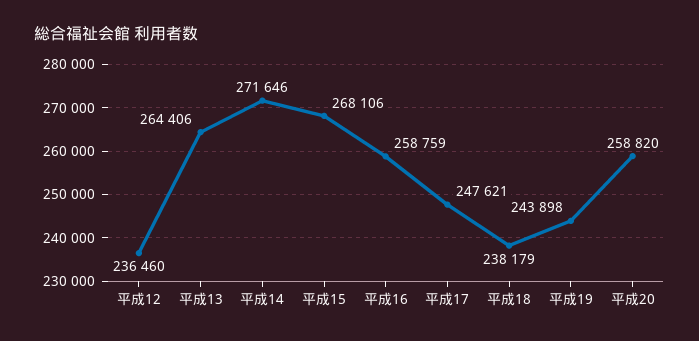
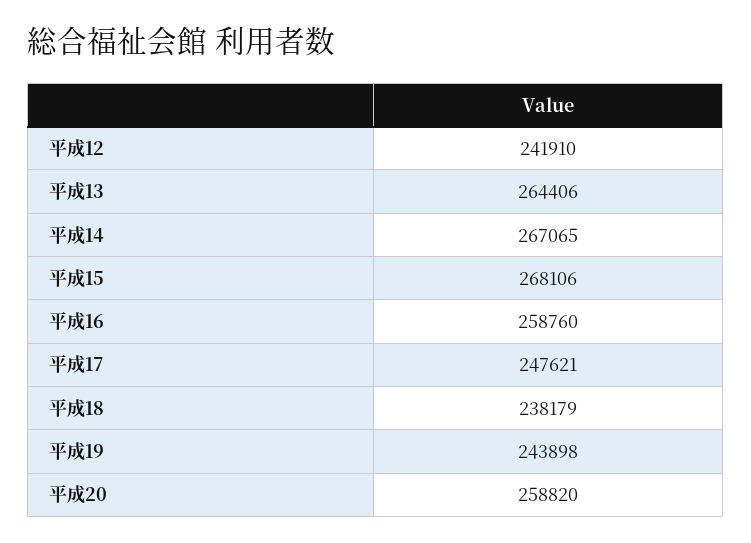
  {
-   "平成12": 236460,
+   "平成12": 241910,
    "平成13": 264406,
-   "平成14": 271646,
+   "平成14": 267065,
    "平成15": 268106,
-   "平成16": 258759,
+   "平成16": 258760,
    "平成17": 247621,
    "平成18": 238179,
    "平成19": 243898,
    "平成20": 258820
  }

